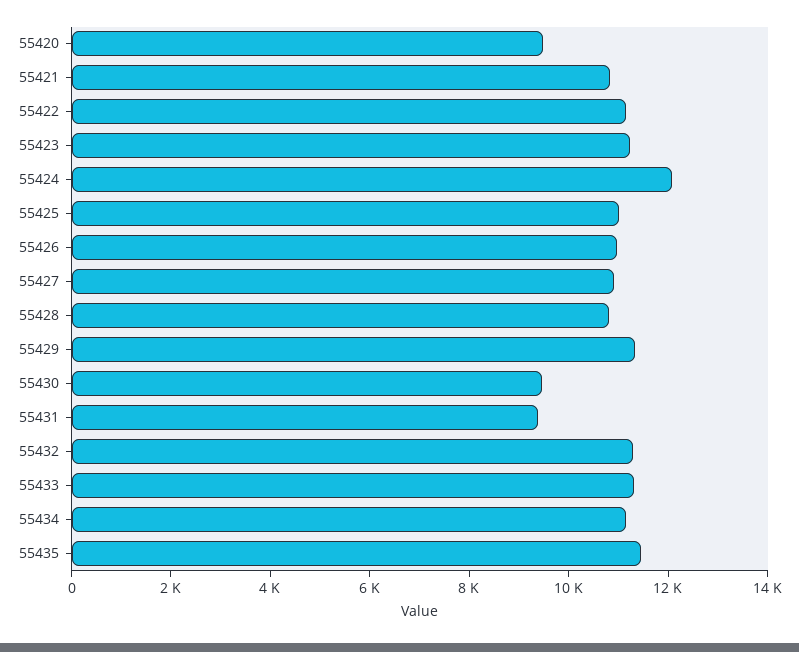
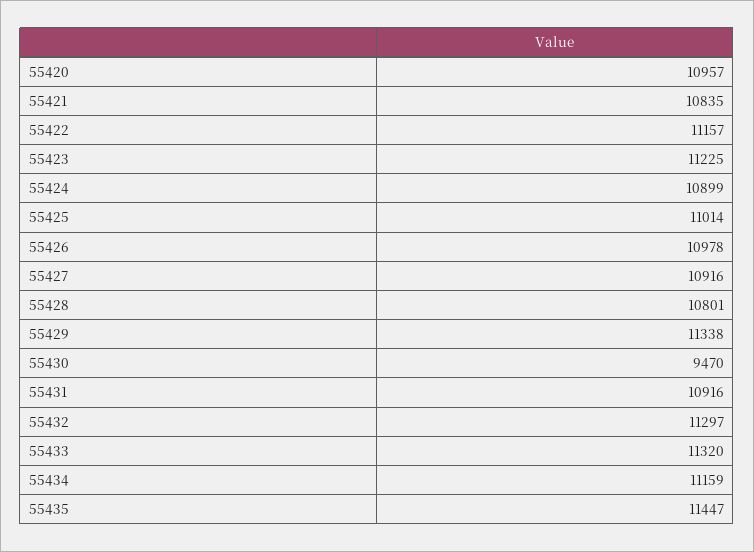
  {
-   "55420": 9500,
+   "55420": 10957,
    "55421": 10835,
    "55422": 11157,
    "55423": 11225,
-   "55424": 12000,
+   "55424": 10899,
    "55425": 11014,
    "55426": 10978,
    "55427": 10916,
    "55428": 10801,
    "55429": 11338,
    "55430": 9470,
-   "55431": 9500,
+   "55431": 10916,
    "55432": 11297,
    "55433": 11320,
    "55434": 11159,
    "55435": 11447
  }

